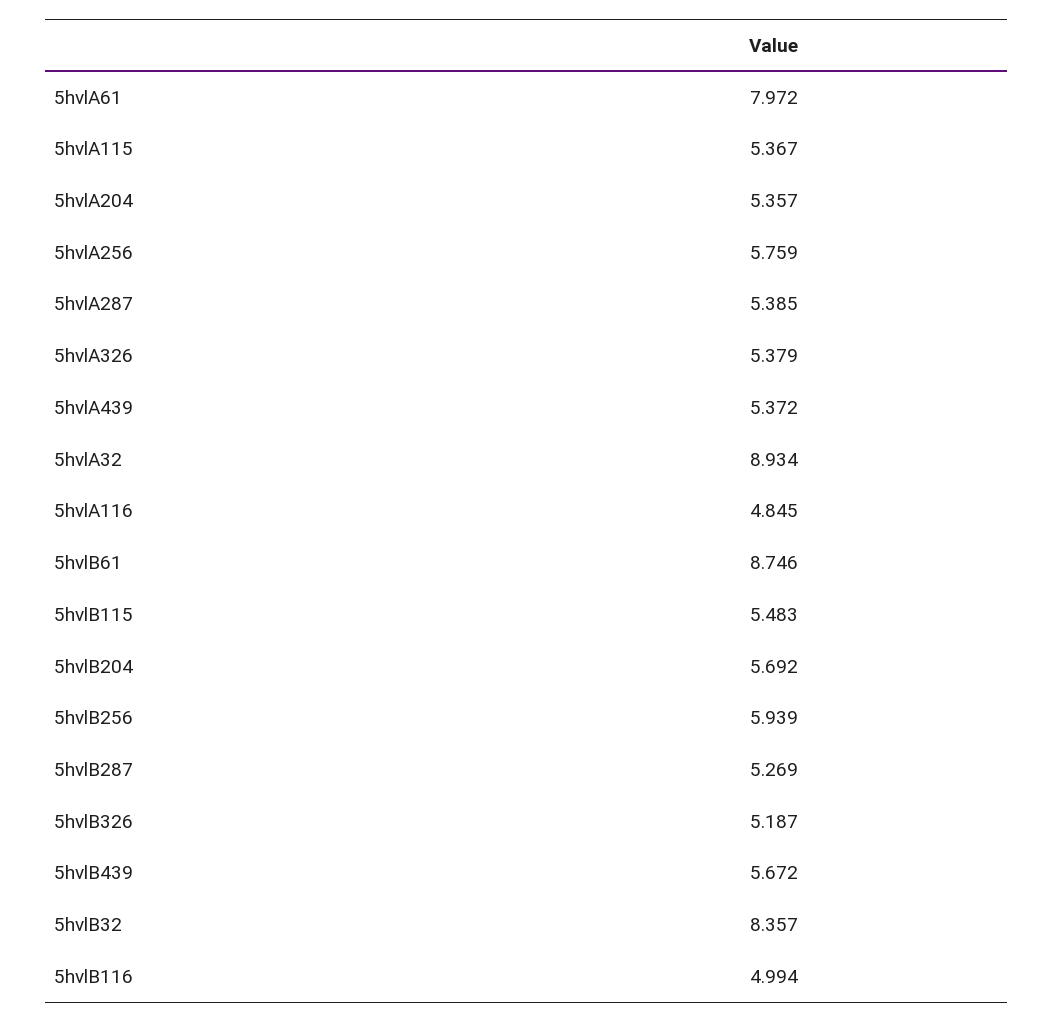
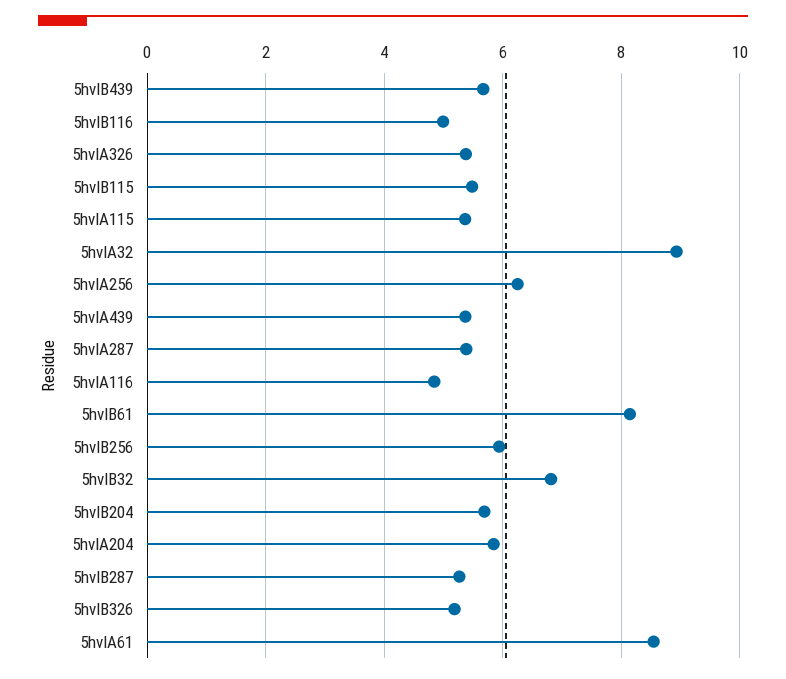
  {
-   "5hvlA61": 7.972,
+   "5hvlA61": 8.6,
    "5hvlA115": 5.367,
-   "5hvlA204": 5.357,
+   "5hvlA204": 5.8,
-   "5hvlA256": 5.759,
+   "5hvlA256": 6.2,
    "5hvlA287": 5.385,
    "5hvlA326": 5.379,
    "5hvlA439": 5.372,
    "5hvlA32": 8.934,
    "5hvlA116": 4.845,
-   "5hvlB61": 8.746,
+   "5hvlB61": 8.2,
    "5hvlB115": 5.483,
    "5hvlB204": 5.692,
    "5hvlB256": 5.939,
    "5hvlB287": 5.269,
    "5hvlB326": 5.187,
    "5hvlB439": 5.672,
-   "5hvlB32": 8.357,
+   "5hvlB32": 6.8,
    "5hvlB116": 4.994
  }

